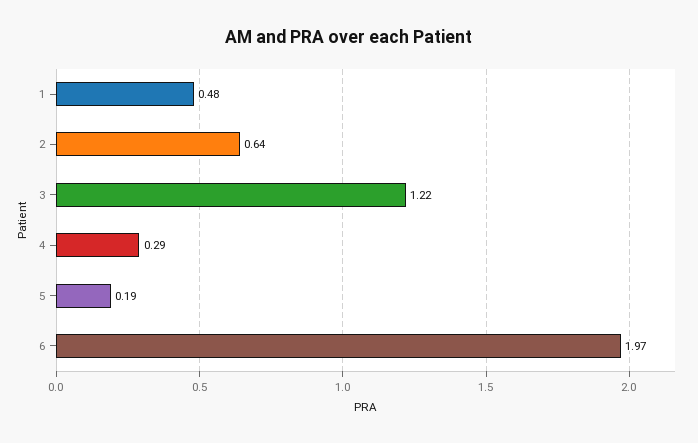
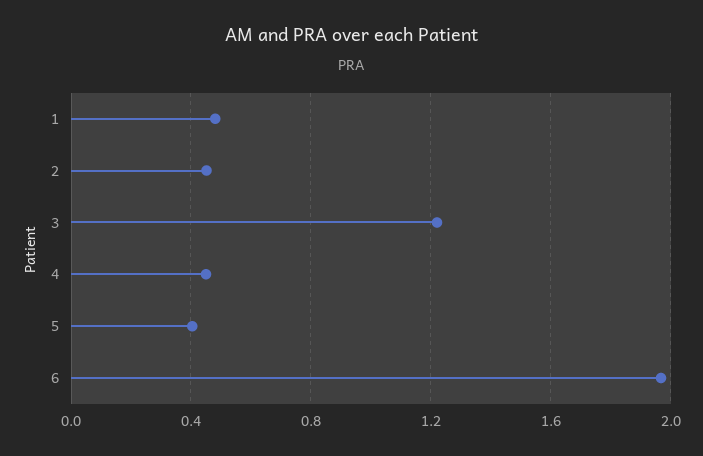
  {
    "1": 0.48,
-   "2": 0.64,
+   "2": 0.45,
    "3": 1.22,
-   "4": 0.29,
+   "4": 0.45,
-   "5": 0.19,
+   "5": 0.4,
    "6": 1.97
  }

